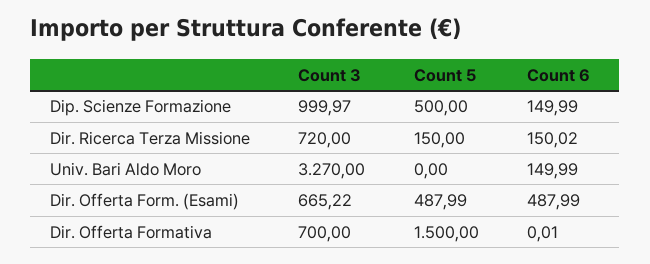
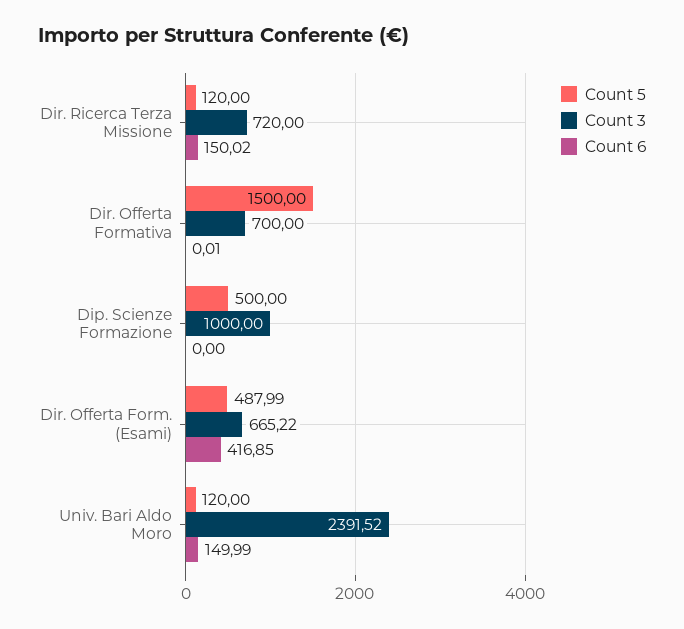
  {
    "Count 3": {
-     "Dip. Scienze Formazione": 999.97,
+     "Dip. Scienze Formazione": 1000,
      "Dir. Ricerca Terza Missione": 720,
-     "Univ. Bari Aldo Moro": 3270,
+     "Univ. Bari Aldo Moro": 2391.52,
      "Dir. Offerta Form. (Esami)": 665.22,
      "Dir. Offerta Formativa": 700
    },
    "Count 5": {
      "Dip. Scienze Formazione": 500,
-     "Dir. Ricerca Terza Missione": 150,
+     "Dir. Ricerca Terza Missione": 120,
-     "Univ. Bari Aldo Moro": 0,
+     "Univ. Bari Aldo Moro": 120,
      "Dir. Offerta Form. (Esami)": 487.99,
      "Dir. Offerta Formativa": 1500
    },
    "Count 6": {
-     "Dip. Scienze Formazione": 149.99,
+     "Dip. Scienze Formazione": 0,
      "Dir. Ricerca Terza Missione": 150.02,
      "Univ. Bari Aldo Moro": 149.99,
-     "Dir. Offerta Form. (Esami)": 487.99,
+     "Dir. Offerta Form. (Esami)": 416.85,
      "Dir. Offerta Formativa": 0.01
    }
  }

